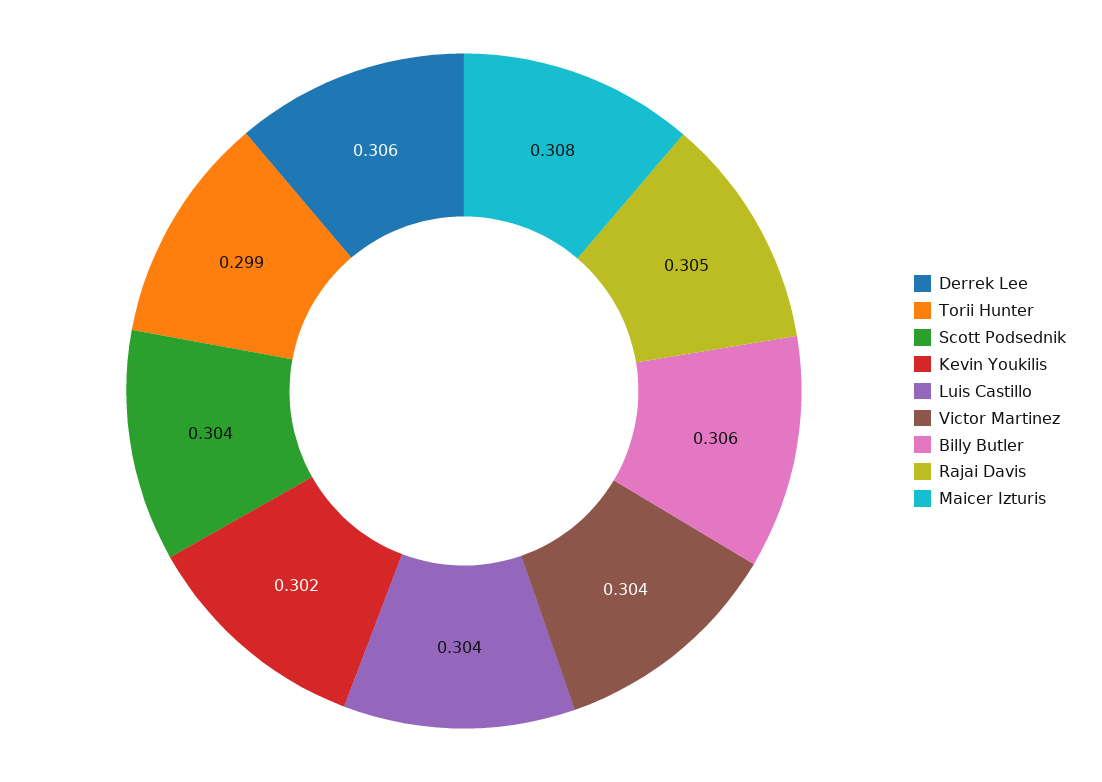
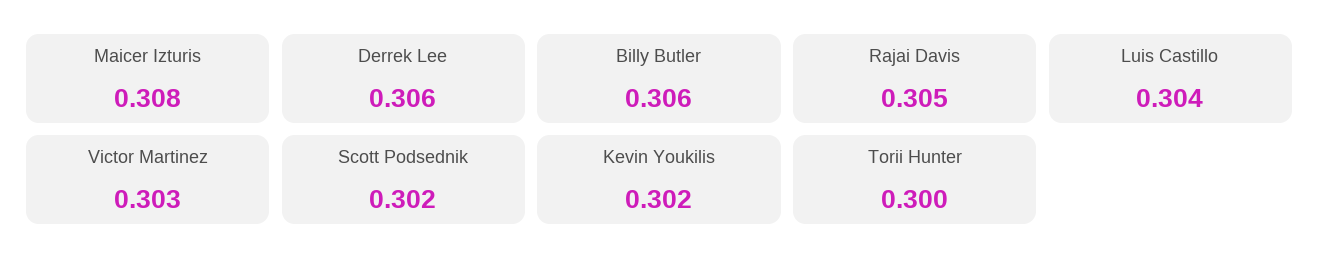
  {
    "Derrek Lee": 0.306,
-   "Torii Hunter": 0.299,
+   "Torii Hunter": 0.3,
-   "Scott Podsednik": 0.304,
+   "Scott Podsednik": 0.302,
    "Kevin Youkilis": 0.302,
    "Luis Castillo": 0.304,
-   "Victor Martinez": 0.304,
+   "Victor Martinez": 0.303,
    "Billy Butler": 0.306,
    "Rajai Davis": 0.305,
    "Maicer Izturis": 0.308
  }

